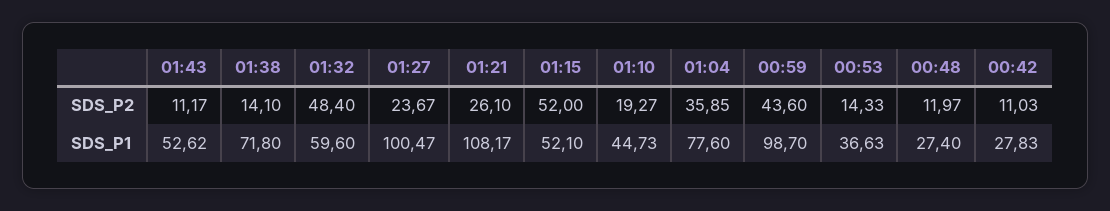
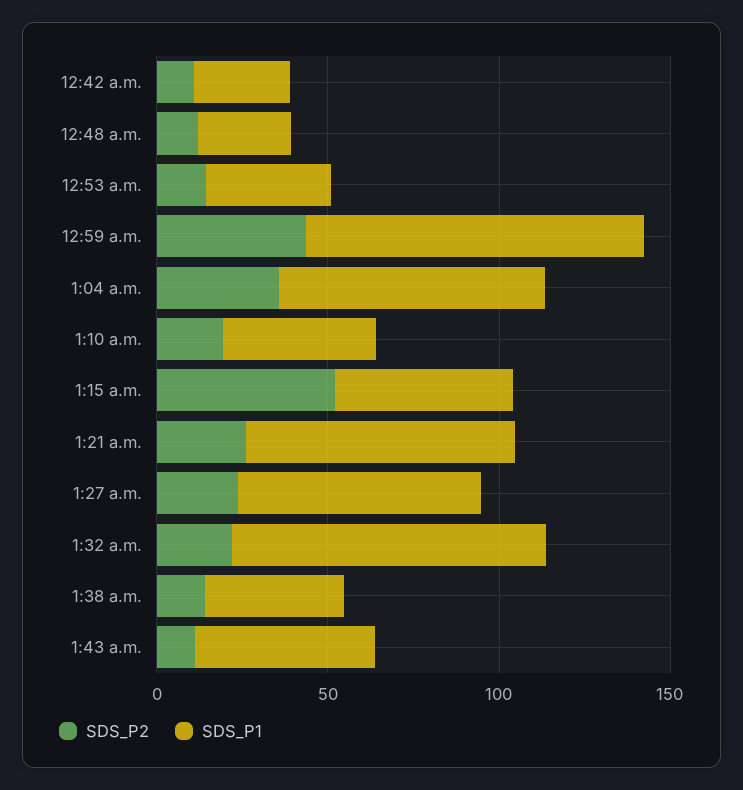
  {
    "SDS_P2": {
      "01:43": 11.17,
      "01:38": 14.1,
-     "01:32": 48.4,
+     "01:32": 20,
      "01:27": 23.67,
      "01:21": 26.1,
      "01:15": 52,
      "01:10": 19.27,
      "01:04": 35.85,
      "00:59": 43.6,
      "00:53": 14.33,
      "00:48": 11.97,
      "00:42": 11.03
    },
    "SDS_P1": {
      "01:43": 52.62,
-     "01:38": 71.8,
+     "01:38": 40,
-     "01:32": 59.6,
+     "01:32": 90,
-     "01:27": 100.47,
+     "01:27": 70,
-     "01:21": 108.17,
+     "01:21": 80,
      "01:15": 52.1,
      "01:10": 44.73,
      "01:04": 77.6,
      "00:59": 98.7,
      "00:53": 36.63,
      "00:48": 27.4,
      "00:42": 27.83
    }
  }

